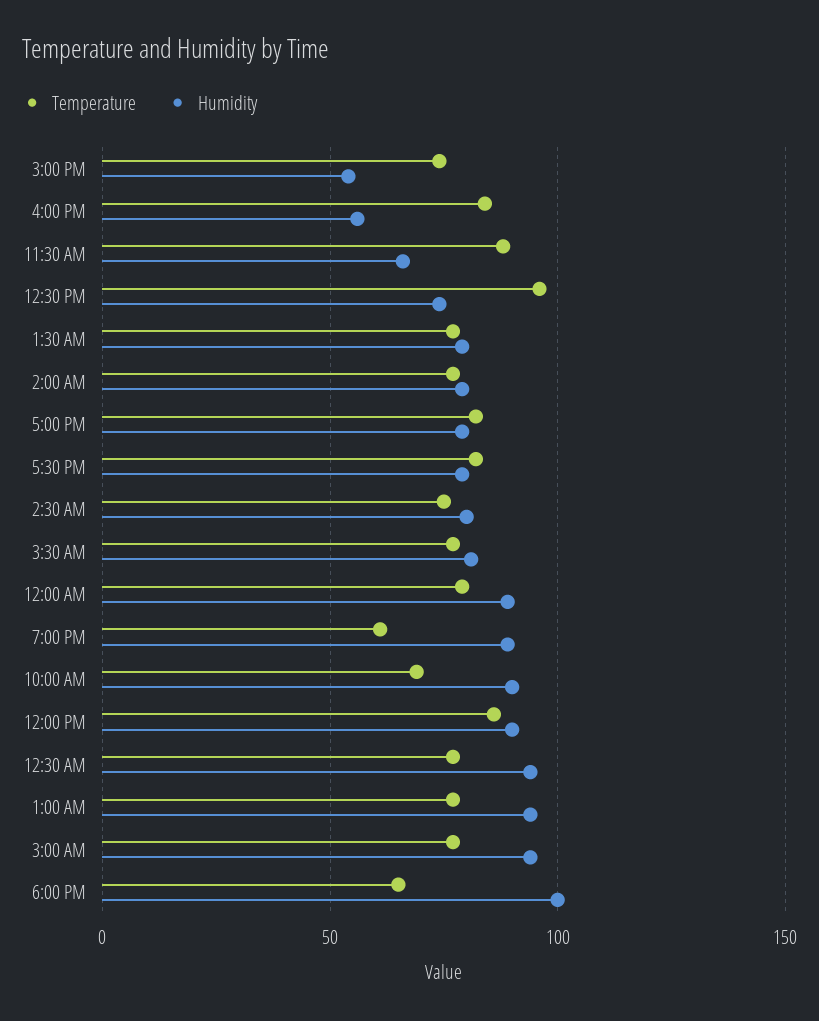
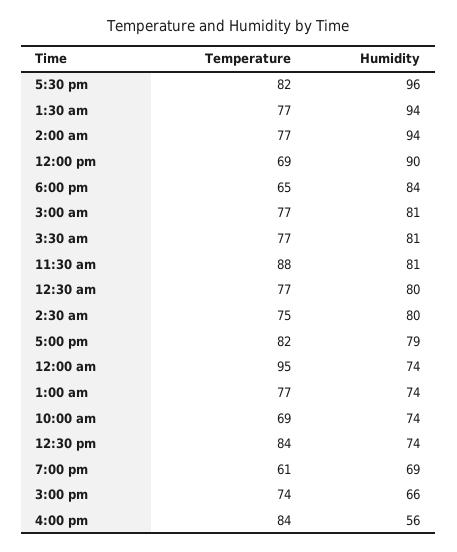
  {
    "Temperature": {
      "3:00 PM": 74,
      "4:00 PM": 84,
      "11:30 AM": 88,
-     "12:30 PM": 95,
+     "12:30 PM": 84,
      "1:30 AM": 77,
      "2:00 AM": 77,
      "5:00 PM": 82,
      "5:30 PM": 82,
      "2:30 AM": 75,
      "3:30 AM": 77,
-     "12:00 AM": 80,
+     "12:00 AM": 95,
      "7:00 PM": 61,
      "10:00 AM": 69,
-     "12:00 PM": 85,
+     "12:00 PM": 69,
      "12:30 AM": 77,
      "1:00 AM": 77,
      "3:00 AM": 77,
      "6:00 PM": 65
    },
    "Humidity": {
-     "3:00 PM": 55,
+     "3:00 PM": 66,
      "4:00 PM": 56,
-     "11:30 AM": 65,
+     "11:30 AM": 81,
      "12:30 PM": 74,
-     "1:30 AM": 80,
+     "1:30 AM": 94,
-     "2:00 AM": 80,
+     "2:00 AM": 94,
      "5:00 PM": 79,
-     "5:30 PM": 80,
+     "5:30 PM": 96,
      "2:30 AM": 80,
      "3:30 AM": 81,
-     "12:00 AM": 90,
+     "12:00 AM": 74,
-     "7:00 PM": 90,
+     "7:00 PM": 69,
-     "10:00 AM": 90,
+     "10:00 AM": 74,
      "12:00 PM": 90,
-     "12:30 AM": 95,
+     "12:30 AM": 80,
-     "1:00 AM": 95,
+     "1:00 AM": 74,
-     "3:00 AM": 95,
+     "3:00 AM": 81,
-     "6:00 PM": 100
+     "6:00 PM": 84
    }
  }

